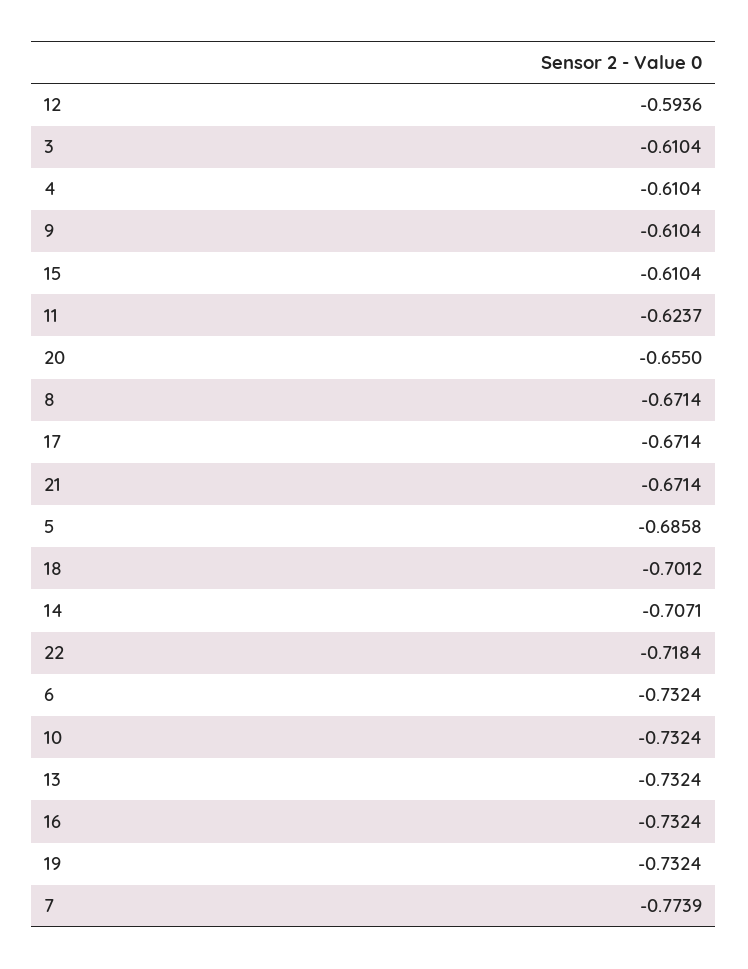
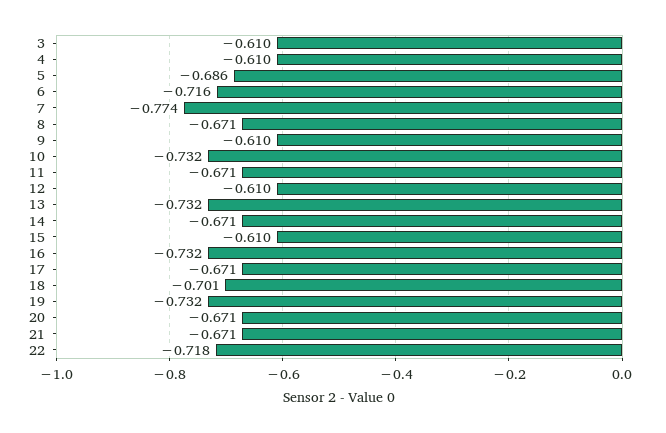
  {
-   "12": -0.5936,
+   "12": -0.61,
    "3": -0.6104,
    "4": -0.6104,
    "9": -0.6104,
    "15": -0.6104,
-   "11": -0.6237,
+   "11": -0.671,
-   "20": -0.655,
+   "20": -0.671,
    "8": -0.6714,
    "17": -0.6714,
    "21": -0.6714,
    "5": -0.6858,
    "18": -0.7012,
-   "14": -0.7071,
+   "14": -0.671,
    "22": -0.7184,
-   "6": -0.7324,
+   "6": -0.716,
    "10": -0.7324,
    "13": -0.7324,
    "16": -0.7324,
    "19": -0.7324,
    "7": -0.7739
  }

